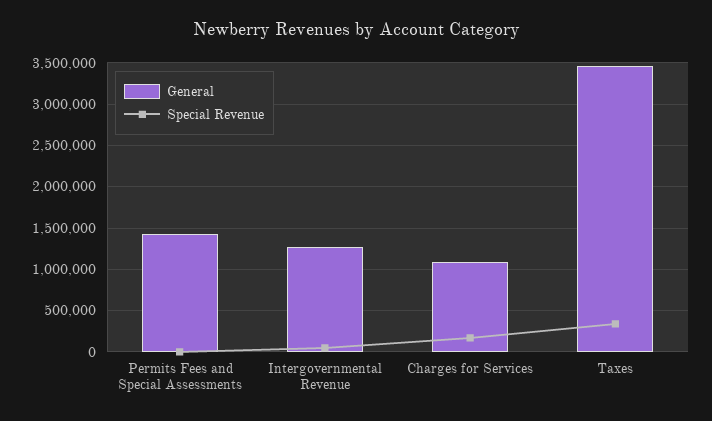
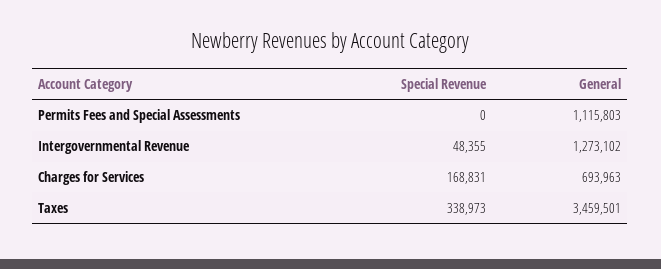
  {
    "General": {
-     "Permits Fees and Special Assessments": 1400000,
+     "Permits Fees and Special Assessments": 1115803,
      "Intergovernmental Revenue": 1273102,
-     "Charges for Services": 1100000,
+     "Charges for Services": 693963,
      "Taxes": 3459501
    },
    "Special Revenue": {
      "Permits Fees and Special Assessments": 0,
      "Intergovernmental Revenue": 48355,
      "Charges for Services": 168831,
      "Taxes": 338973
    }
  }

